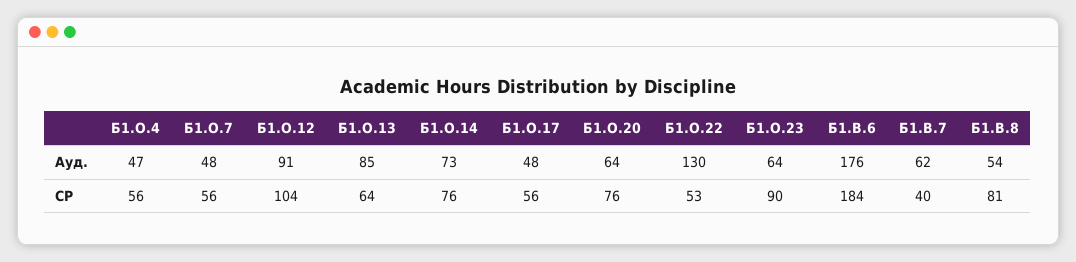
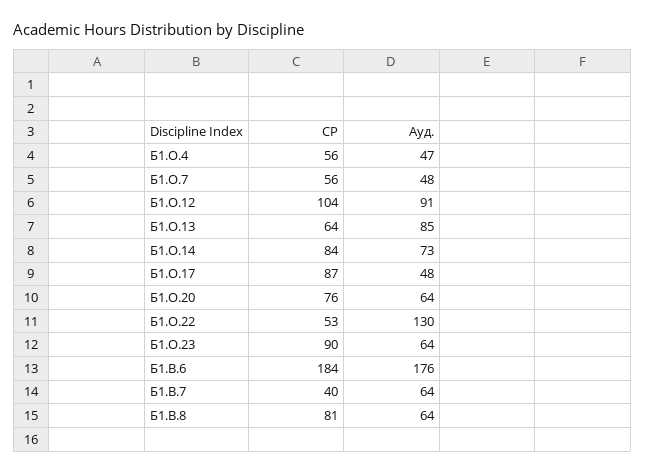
  {
    "Б1.О.4": {
      "Ауд.": 47,
      "СР": 56
    },
    "Б1.О.7": {
      "Ауд.": 48,
      "СР": 56
    },
    "Б1.О.12": {
      "Ауд.": 91,
      "СР": 104
    },
    "Б1.О.13": {
      "Ауд.": 85,
      "СР": 64
    },
    "Б1.О.14": {
      "Ауд.": 73,
-     "СР": 76
+     "СР": 84
    },
    "Б1.О.17": {
      "Ауд.": 48,
-     "СР": 56
+     "СР": 87
    },
    "Б1.О.20": {
      "Ауд.": 64,
      "СР": 76
    },
    "Б1.О.22": {
      "Ауд.": 130,
      "СР": 53
    },
    "Б1.О.23": {
      "Ауд.": 64,
      "СР": 90
    },
    "Б1.В.6": {
      "Ауд.": 176,
      "СР": 184
    },
    "Б1.В.7": {
-     "Ауд.": 62,
+     "Ауд.": 64,
      "СР": 40
    },
    "Б1.В.8": {
-     "Ауд.": 54,
+     "Ауд.": 64,
      "СР": 81
    }
  }

